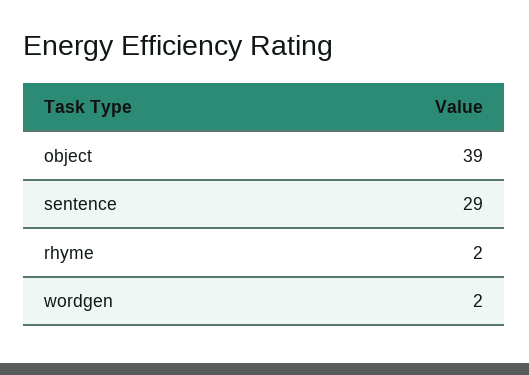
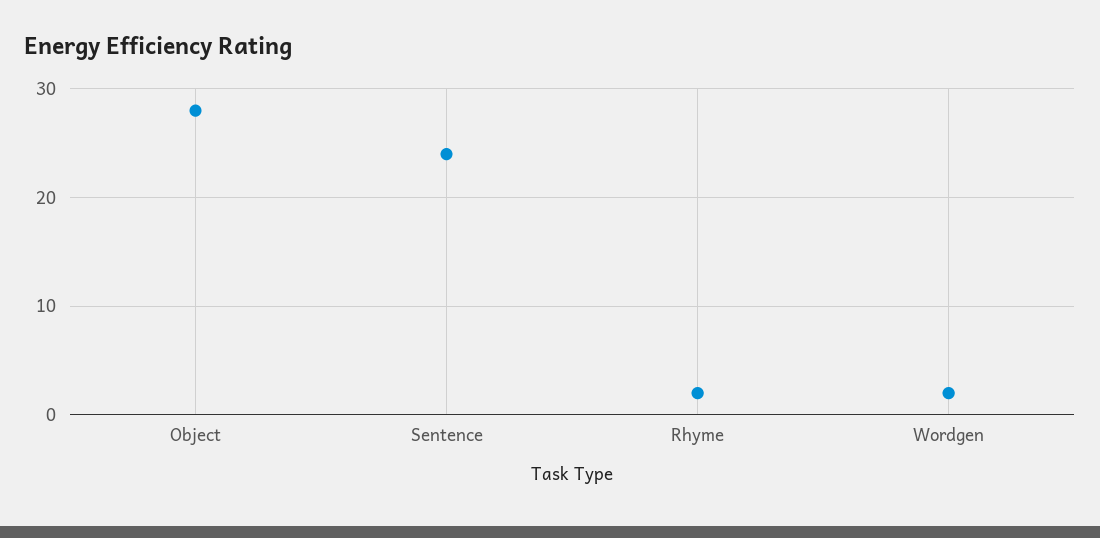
  {
-   "object": 39,
+   "object": 28,
-   "sentence": 29,
+   "sentence": 24,
    "rhyme": 2,
    "wordgen": 2
  }

